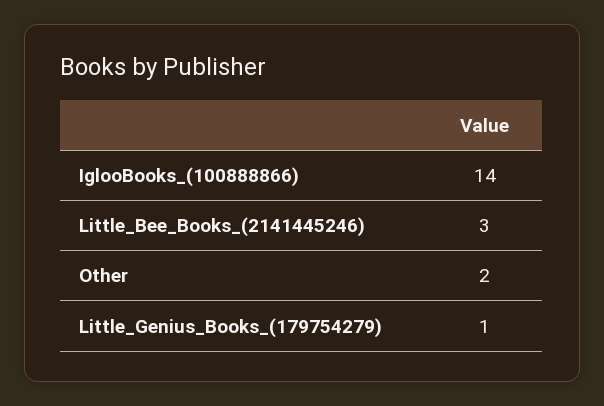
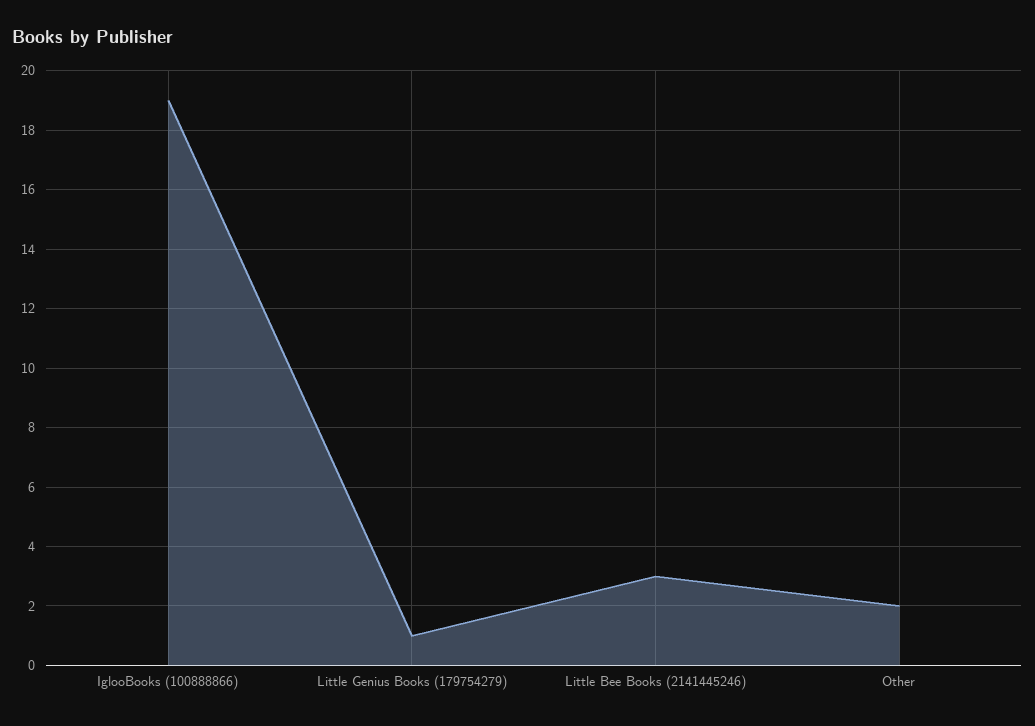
  {
-   "IglooBooks_(100888866)": 14,
+   "IglooBooks_(100888866)": 19,
    "Little_Bee_Books_(2141445246)": 3,
    "Other": 2,
    "Little_Genius_Books_(179754279)": 1
  }

